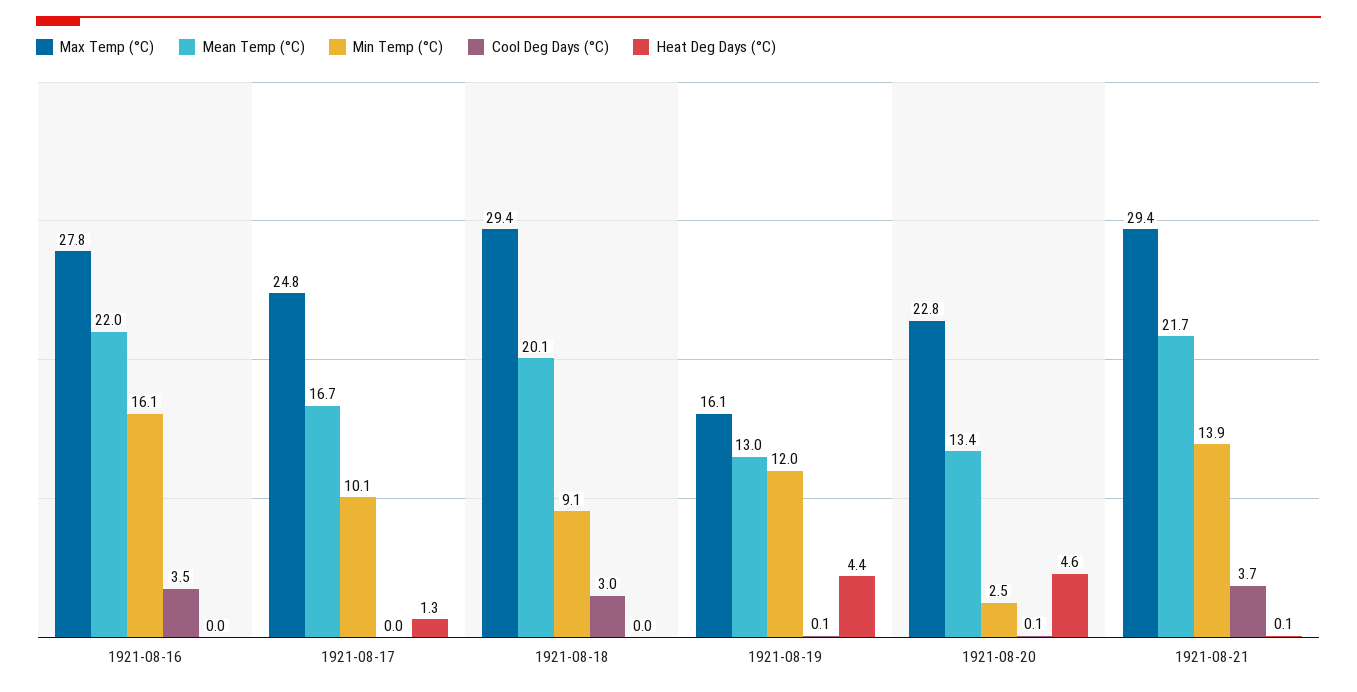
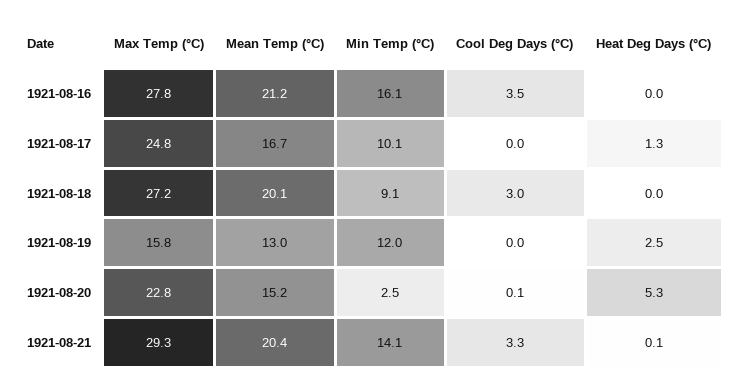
  {
    "Max Temp (°C)": {
      "1921-08-16": 27.8,
      "1921-08-17": 24.8,
-     "1921-08-18": 29.4,
+     "1921-08-18": 27.2,
-     "1921-08-19": 16.1,
+     "1921-08-19": 15.8,
      "1921-08-20": 22.8,
-     "1921-08-21": 29.4
+     "1921-08-21": 29.3
    },
    "Mean Temp (°C)": {
-     "1921-08-16": 22,
+     "1921-08-16": 21.2,
      "1921-08-17": 16.7,
      "1921-08-18": 20.1,
      "1921-08-19": 13,
-     "1921-08-20": 13.4,
+     "1921-08-20": 15.2,
-     "1921-08-21": 21.7
+     "1921-08-21": 20.4
    },
    "Min Temp (°C)": {
      "1921-08-16": 16.1,
      "1921-08-17": 10.1,
      "1921-08-18": 9.1,
      "1921-08-19": 12,
      "1921-08-20": 2.5,
-     "1921-08-21": 13.9
+     "1921-08-21": 14.1
    },
    "Cool Deg Days (°C)": {
      "1921-08-16": 3.5,
      "1921-08-17": 0,
      "1921-08-18": 3,
-     "1921-08-19": 0.1,
+     "1921-08-19": 0,
      "1921-08-20": 0.1,
-     "1921-08-21": 3.7
+     "1921-08-21": 3.3
    },
    "Heat Deg Days (°C)": {
      "1921-08-16": 0,
      "1921-08-17": 1.3,
      "1921-08-18": 0,
-     "1921-08-19": 4.4,
+     "1921-08-19": 2.5,
-     "1921-08-20": 4.6,
+     "1921-08-20": 5.3,
      "1921-08-21": 0.1
    }
  }

